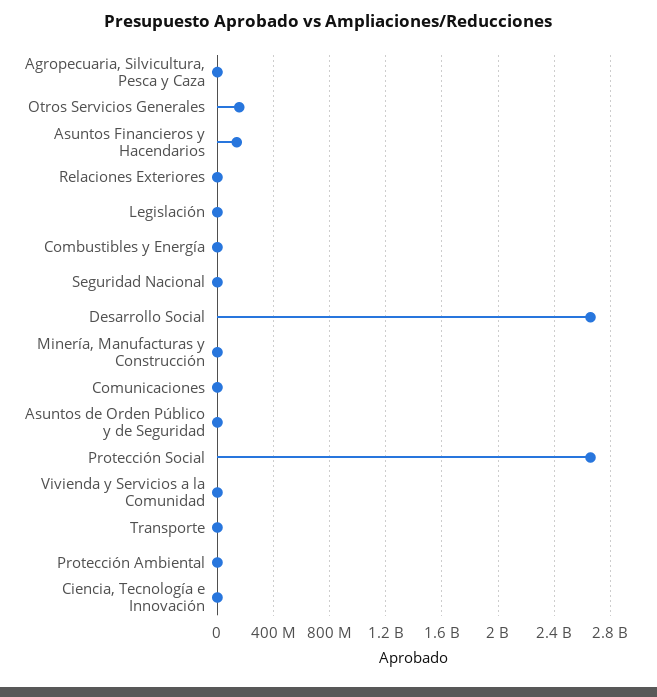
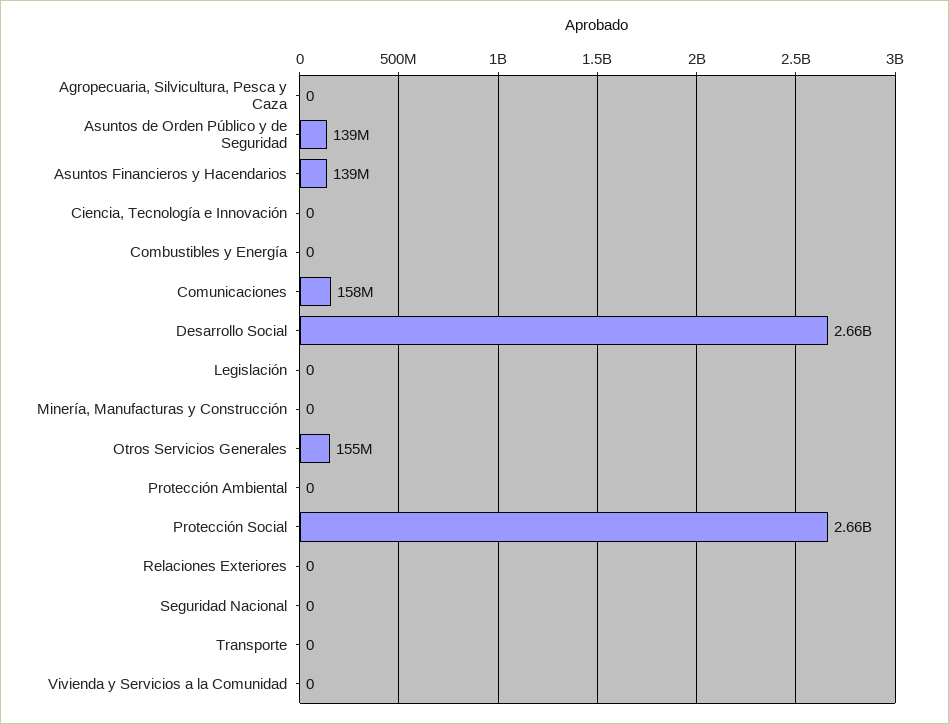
  {
    "Agropecuaria, Silvicultura, Pesca y Caza": 0,
    "Otros Servicios Generales": 155000000,
    "Asuntos Financieros y Hacendarios": 139000000,
    "Relaciones Exteriores": 0,
    "Legislación": 0,
    "Combustibles y Energía": 0,
    "Seguridad Nacional": 0,
    "Desarrollo Social": 2660000000,
    "Minería, Manufacturas y Construcción": 0,
-   "Comunicaciones": 0,
+   "Comunicaciones": 158000000,
-   "Asuntos de Orden Público y de Seguridad": 0,
+   "Asuntos de Orden Público y de Seguridad": 139000000,
    "Protección Social": 2660000000,
    "Vivienda y Servicios a la Comunidad": 0,
    "Transporte": 0,
    "Protección Ambiental": 0,
    "Ciencia, Tecnología e Innovación": 0
  }

